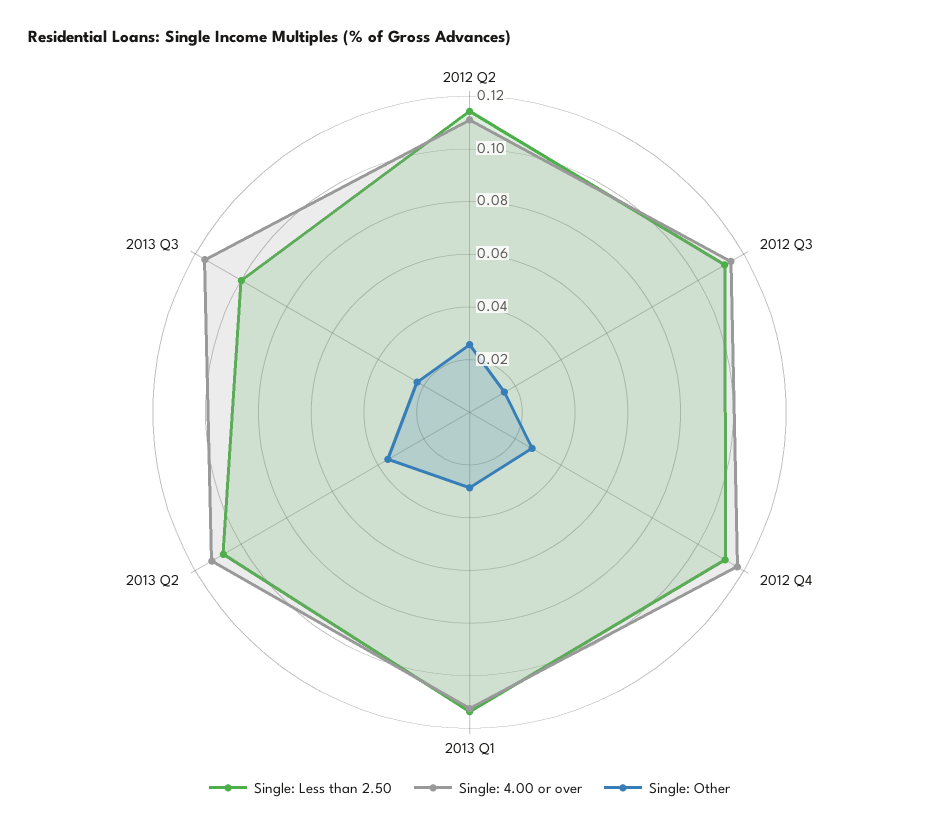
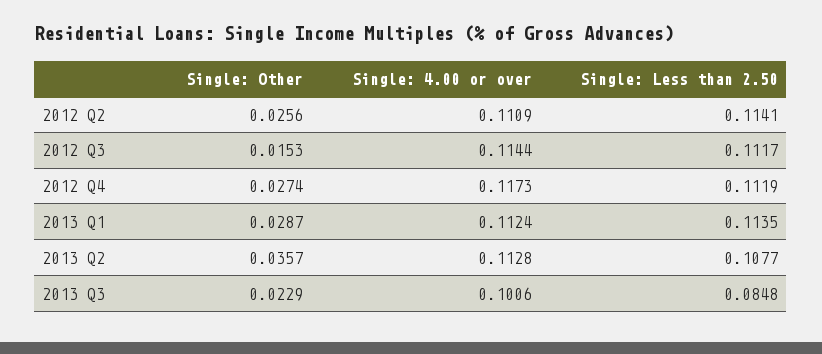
  {
    "Single: Less than 2.50": {
      "2012 Q2": 0.1141,
      "2012 Q3": 0.1117,
      "2012 Q4": 0.1119,
      "2013 Q1": 0.1135,
      "2013 Q2": 0.1077,
-     "2013 Q3": 0.1
+     "2013 Q3": 0.0848
    },
    "Single: 4.00 or over": {
      "2012 Q2": 0.1109,
      "2012 Q3": 0.1144,
      "2012 Q4": 0.1173,
      "2013 Q1": 0.1124,
      "2013 Q2": 0.1128,
-     "2013 Q3": 0.115
+     "2013 Q3": 0.1006
    },
    "Single: Other": {
      "2012 Q2": 0.0256,
      "2012 Q3": 0.0153,
      "2012 Q4": 0.0274,
      "2013 Q1": 0.0287,
      "2013 Q2": 0.0357,
      "2013 Q3": 0.0229
    }
  }

